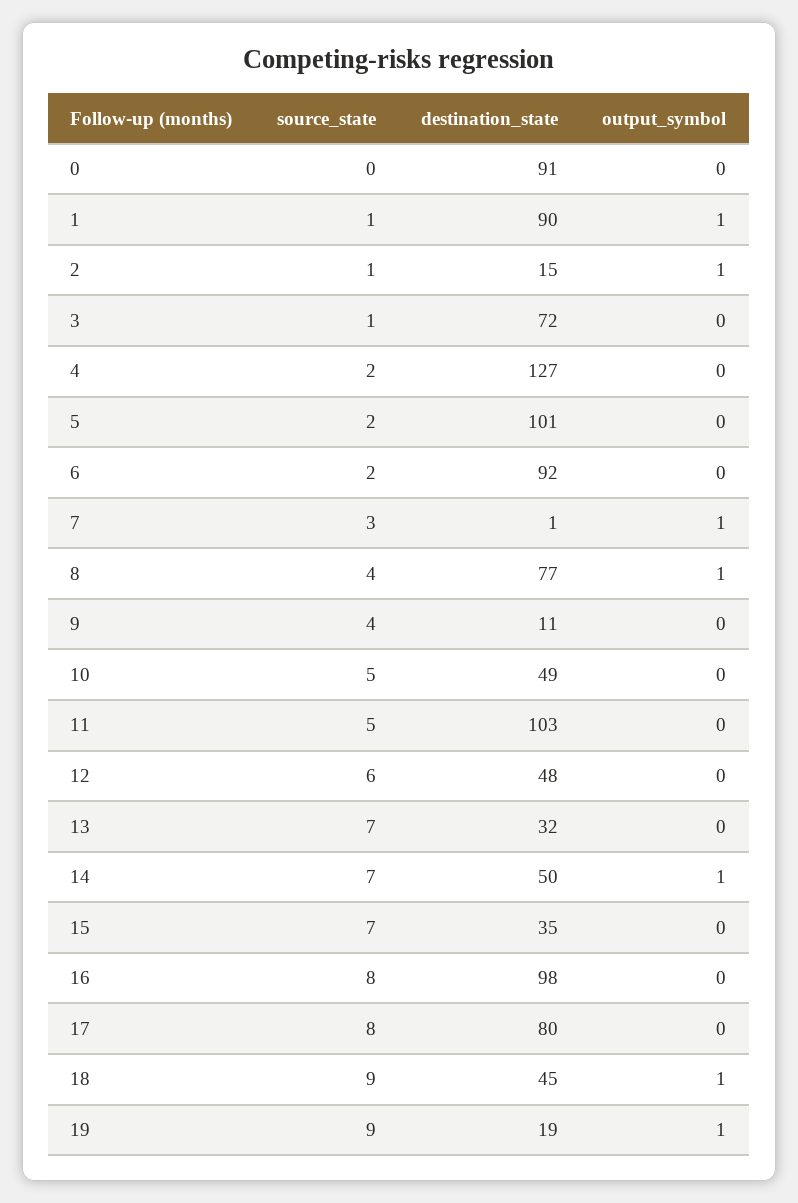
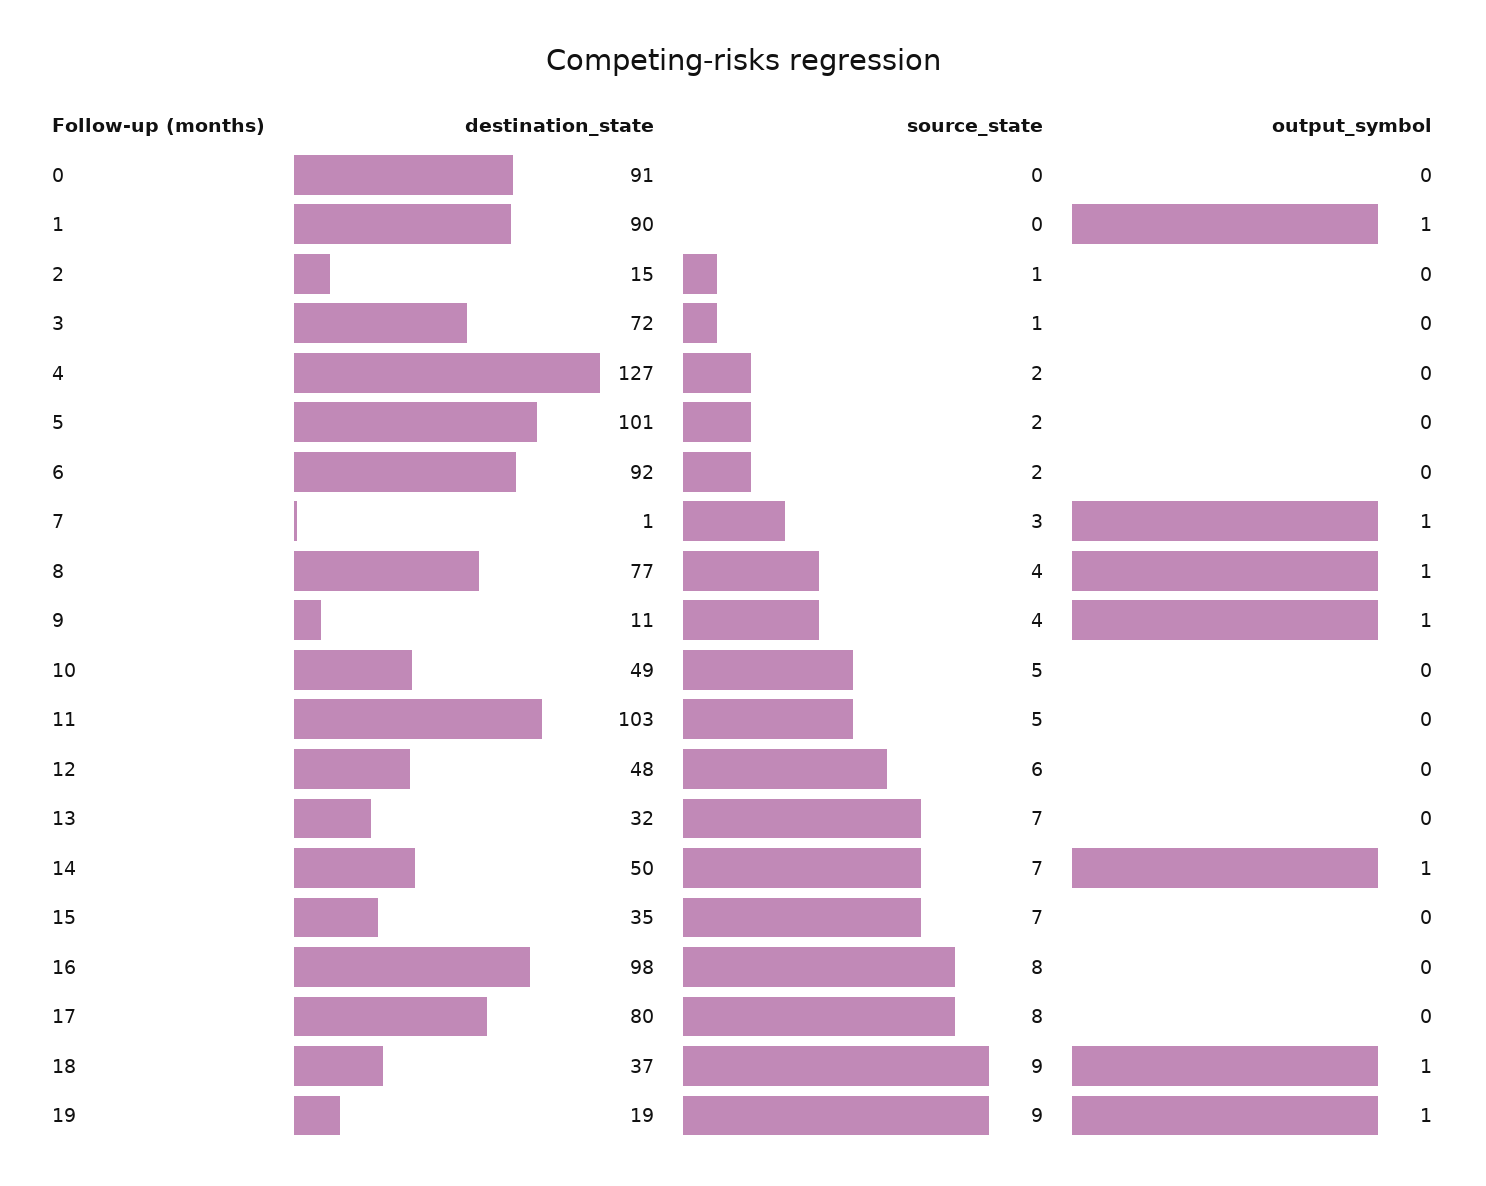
  {
    "source_state": {
      "0": 0,
-     "1": 1,
+     "1": 0,
      "2": 1,
      "3": 1,
      "4": 2,
      "5": 2,
      "6": 2,
      "7": 3,
      "8": 4,
      "9": 4,
      "10": 5,
      "11": 5,
      "12": 6,
      "13": 7,
      "14": 7,
      "15": 7,
      "16": 8,
      "17": 8,
      "18": 9,
      "19": 9
    },
    "destination_state": {
      "0": 91,
      "1": 90,
      "2": 15,
      "3": 72,
      "4": 127,
      "5": 101,
      "6": 92,
      "7": 1,
      "8": 77,
      "9": 11,
      "10": 49,
      "11": 103,
      "12": 48,
      "13": 32,
      "14": 50,
      "15": 35,
      "16": 98,
      "17": 80,
-     "18": 45,
+     "18": 37,
      "19": 19
    },
    "output_symbol": {
      "0": 0,
      "1": 1,
-     "2": 1,
+     "2": 0,
      "3": 0,
      "4": 0,
      "5": 0,
      "6": 0,
      "7": 1,
      "8": 1,
-     "9": 0,
+     "9": 1,
      "10": 0,
      "11": 0,
      "12": 0,
      "13": 0,
      "14": 1,
      "15": 0,
      "16": 0,
      "17": 0,
      "18": 1,
      "19": 1
    }
  }

